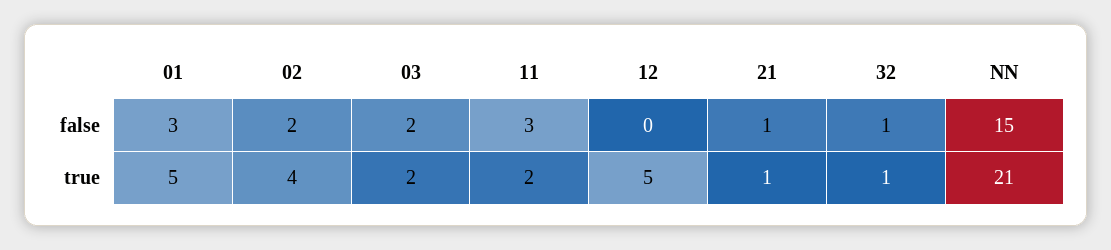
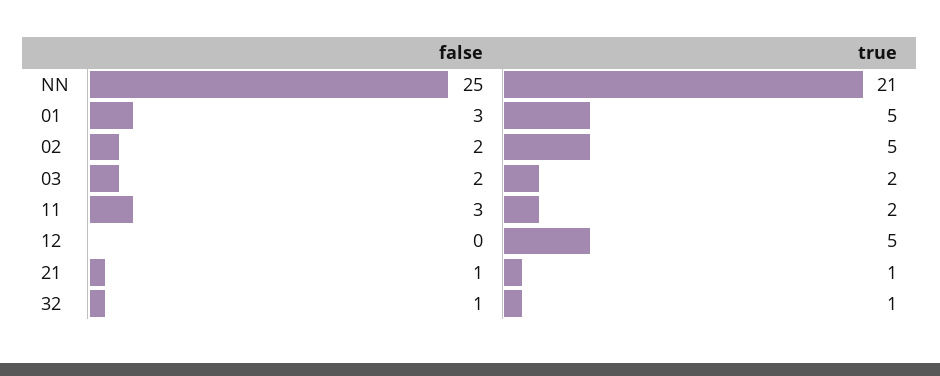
  {
    "01": {
      "false": 3,
      "true": 5
    },
    "02": {
      "false": 2,
-     "true": 4
+     "true": 5
    },
    "03": {
      "false": 2,
      "true": 2
    },
    "11": {
      "false": 3,
      "true": 2
    },
    "12": {
      "false": 0,
      "true": 5
    },
    "21": {
      "false": 1,
      "true": 1
    },
    "32": {
      "false": 1,
      "true": 1
    },
    "NN": {
-     "false": 15,
+     "false": 25,
      "true": 21
    }
  }

